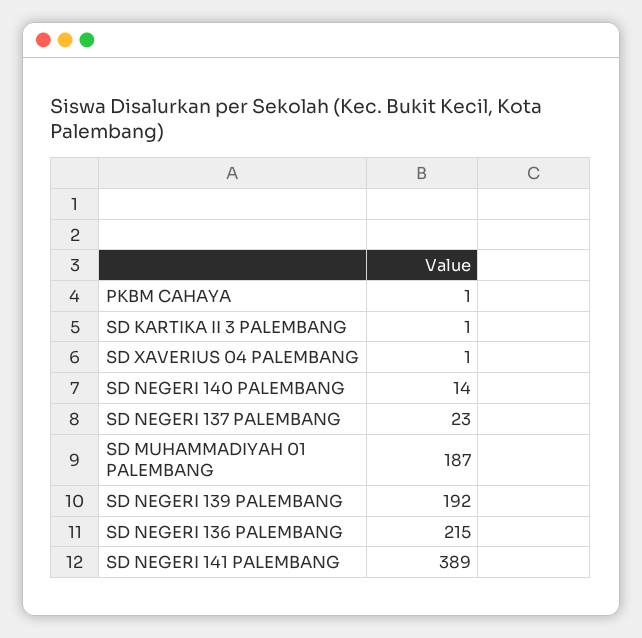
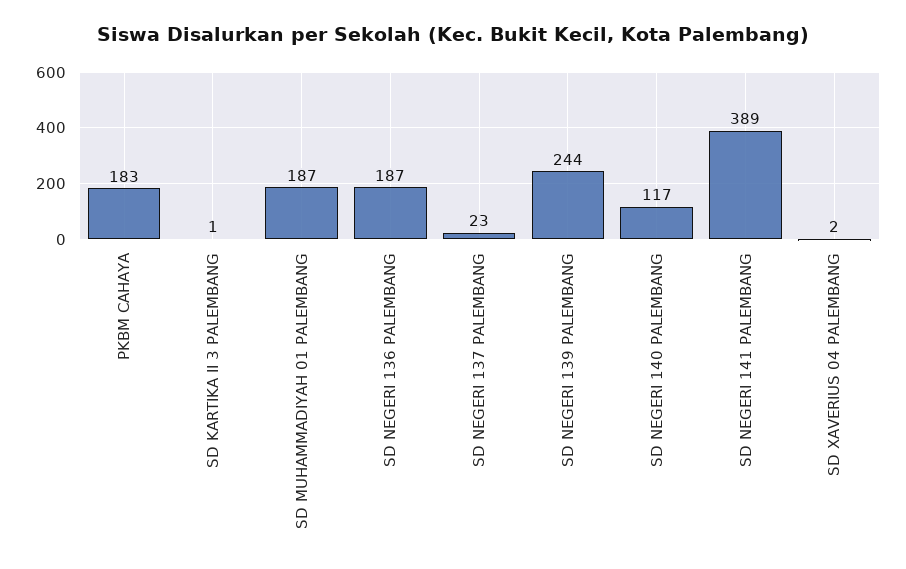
  {
-   "PKBM CAHAYA": 1,
+   "PKBM CAHAYA": 183,
    "SD KARTIKA II 3 PALEMBANG": 1,
-   "SD XAVERIUS 04 PALEMBANG": 1,
+   "SD XAVERIUS 04 PALEMBANG": 2,
-   "SD NEGERI 140 PALEMBANG": 14,
+   "SD NEGERI 140 PALEMBANG": 117,
    "SD NEGERI 137 PALEMBANG": 23,
    "SD MUHAMMADIYAH 01 PALEMBANG": 187,
-   "SD NEGERI 139 PALEMBANG": 192,
+   "SD NEGERI 139 PALEMBANG": 244,
-   "SD NEGERI 136 PALEMBANG": 215,
+   "SD NEGERI 136 PALEMBANG": 187,
    "SD NEGERI 141 PALEMBANG": 389
  }

